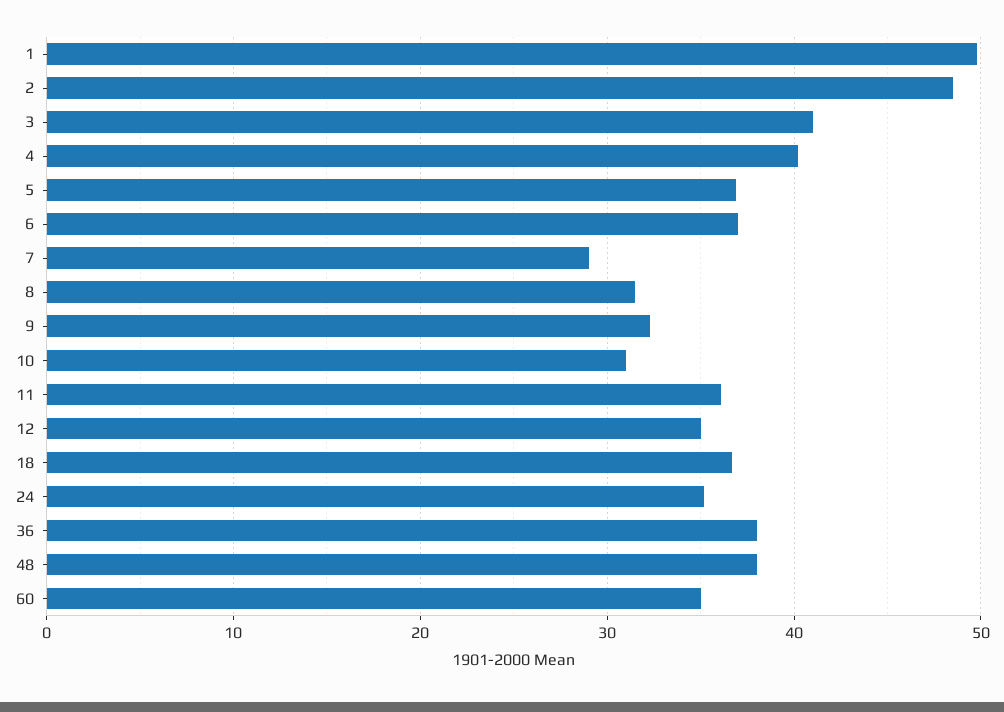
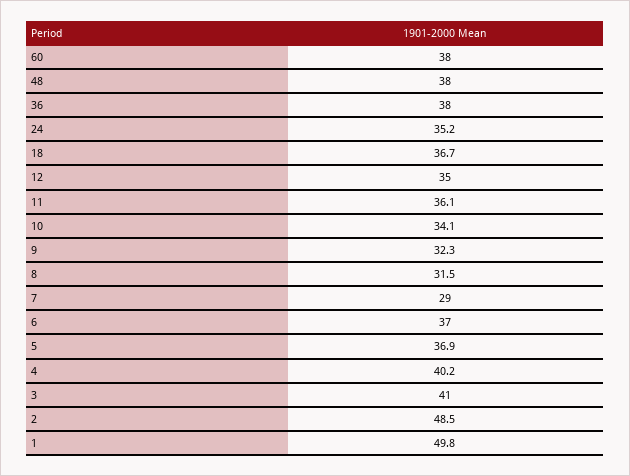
  {
    "1": 49.8,
    "2": 48.5,
    "3": 41,
    "4": 40.2,
    "5": 36.9,
    "6": 37,
    "7": 29,
    "8": 31.5,
    "9": 32.3,
-   "10": 31,
+   "10": 34.1,
    "11": 36.1,
    "12": 35,
    "18": 36.7,
    "24": 35.2,
    "36": 38,
    "48": 38,
-   "60": 35
+   "60": 38
  }

